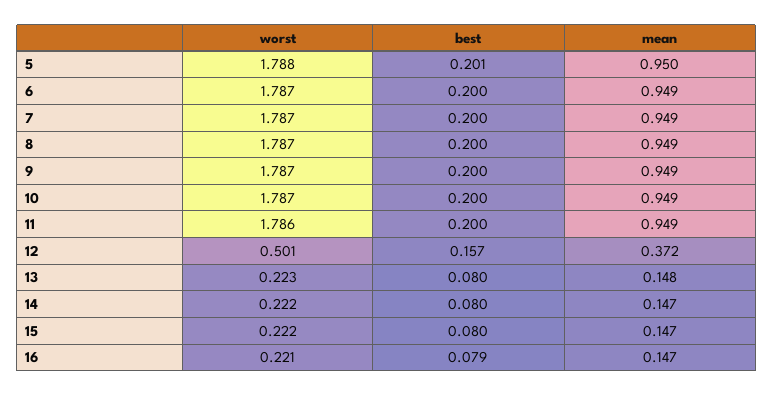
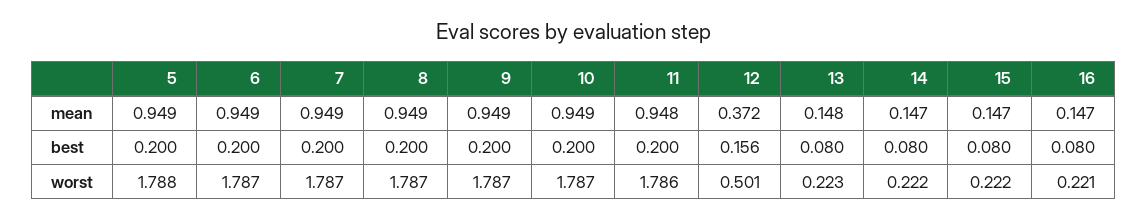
  {
    "worst": {
      "5": 1.788,
      "6": 1.787,
      "7": 1.787,
      "8": 1.787,
      "9": 1.787,
      "10": 1.787,
      "11": 1.786,
      "12": 0.501,
      "13": 0.223,
      "14": 0.222,
      "15": 0.222,
      "16": 0.221
    },
    "best": {
-     "5": 0.201,
+     "5": 0.2,
      "6": 0.2,
      "7": 0.2,
      "8": 0.2,
      "9": 0.2,
      "10": 0.2,
      "11": 0.2,
-     "12": 0.157,
+     "12": 0.156,
      "13": 0.08,
      "14": 0.08,
      "15": 0.08,
-     "16": 0.079
+     "16": 0.08
    },
    "mean": {
-     "5": 0.95,
+     "5": 0.949,
      "6": 0.949,
      "7": 0.949,
      "8": 0.949,
      "9": 0.949,
      "10": 0.949,
-     "11": 0.949,
+     "11": 0.948,
      "12": 0.372,
      "13": 0.148,
      "14": 0.147,
      "15": 0.147,
      "16": 0.147
    }
  }

